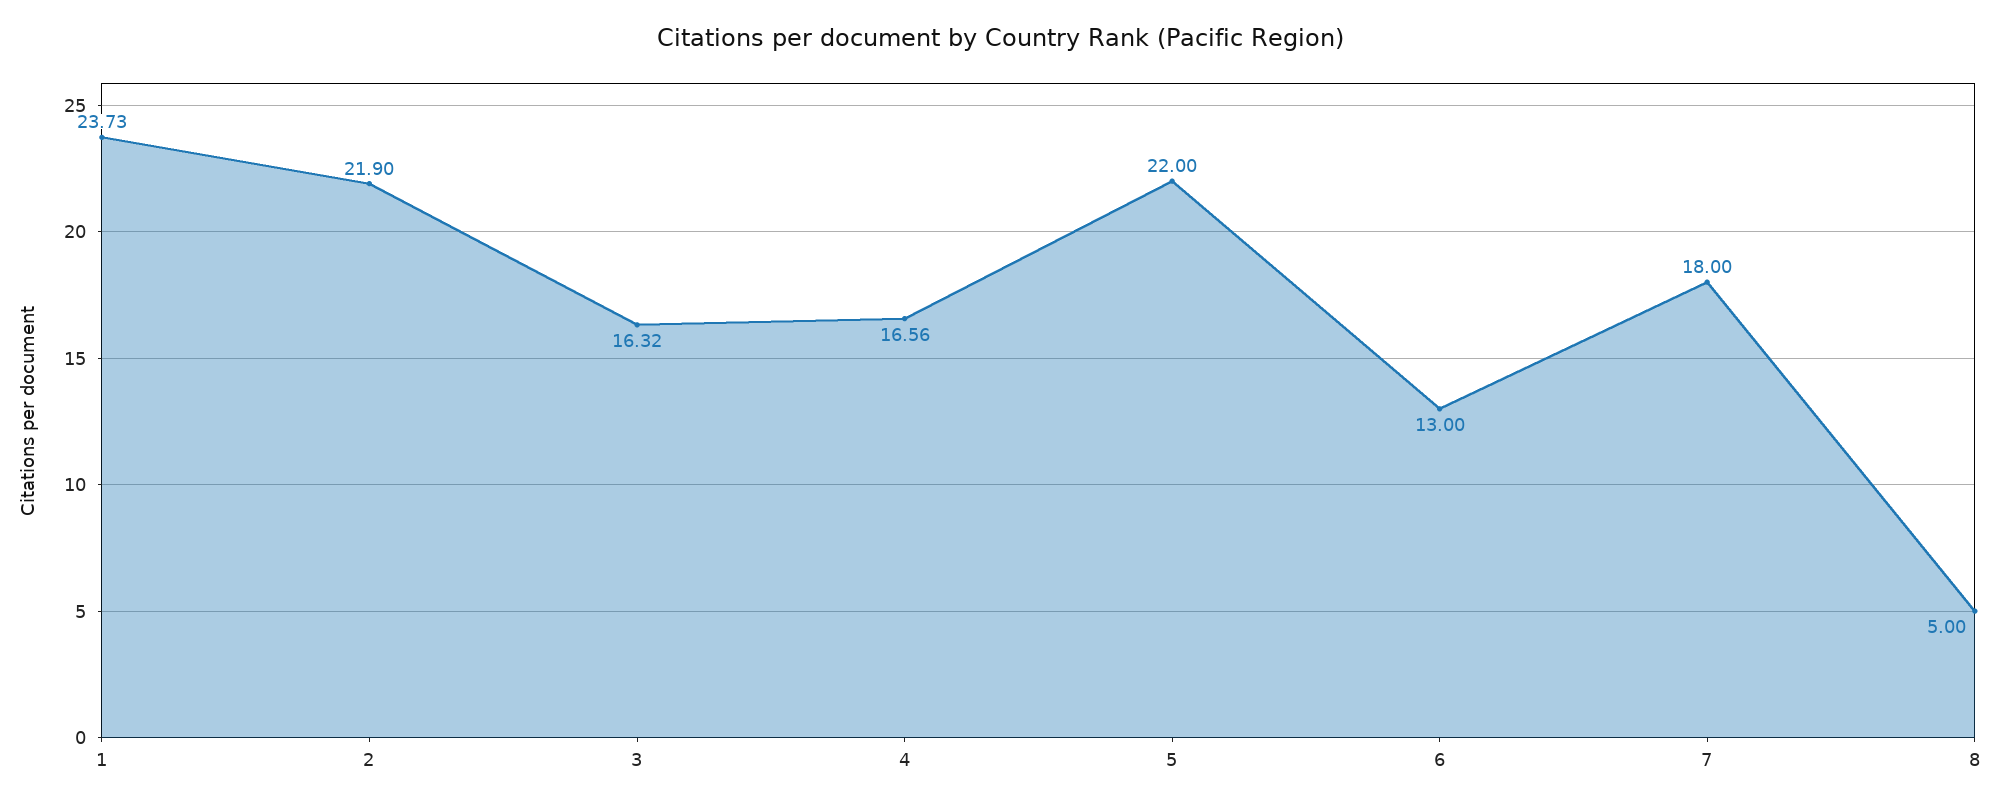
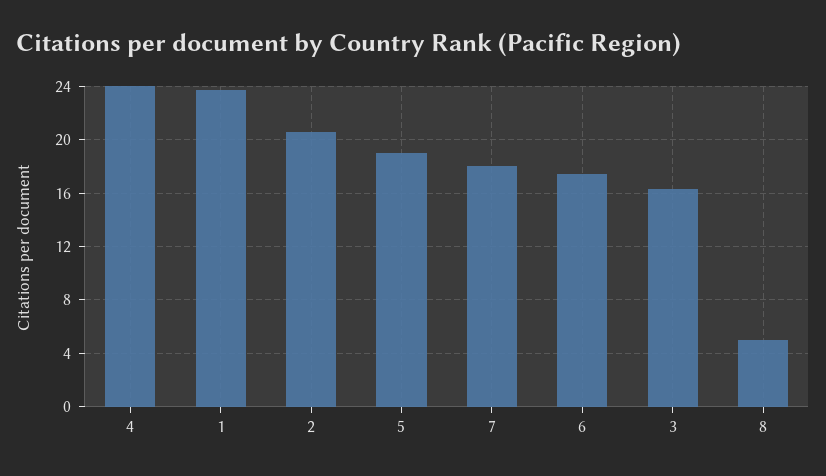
  {
    "1": 23.73,
-   "2": 21.9,
+   "2": 20.5,
    "3": 16.32,
-   "4": 16.56,
+   "4": 24,
-   "5": 22,
+   "5": 19,
-   "6": 13,
+   "6": 17.5,
    "7": 18,
    "8": 5
  }

